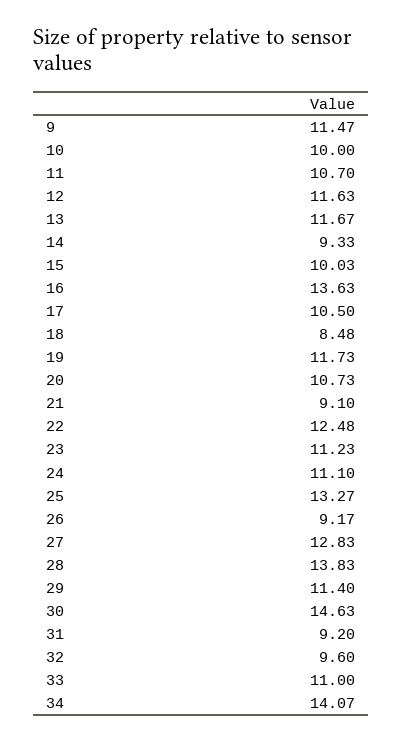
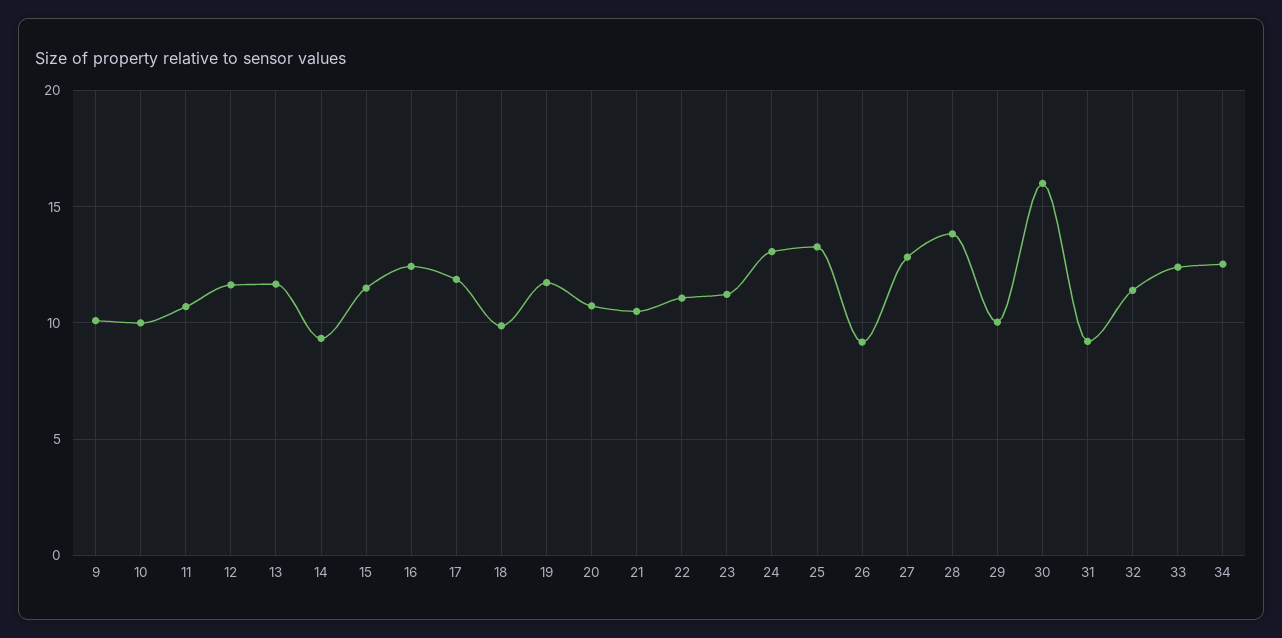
  {
-   "9": 11.47,
+   "9": 10,
    "10": 10,
    "11": 10.7,
    "12": 11.63,
    "13": 11.67,
    "14": 9.33,
-   "15": 10.03,
+   "15": 11.5,
-   "16": 13.63,
+   "16": 12.5,
-   "17": 10.5,
+   "17": 12,
-   "18": 8.48,
+   "18": 10,
    "19": 11.73,
    "20": 10.73,
-   "21": 9.1,
+   "21": 10.5,
-   "22": 12.48,
+   "22": 11,
    "23": 11.23,
-   "24": 11.1,
+   "24": 13,
    "25": 13.27,
    "26": 9.17,
    "27": 12.83,
    "28": 13.83,
-   "29": 11.4,
+   "29": 10,
-   "30": 14.63,
+   "30": 16,
    "31": 9.2,
-   "32": 9.6,
+   "32": 11.5,
-   "33": 11,
+   "33": 12.5,
-   "34": 14.07
+   "34": 12.5
  }

